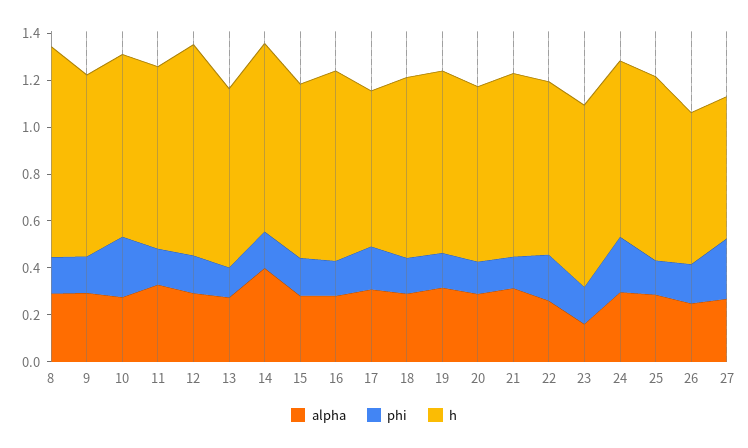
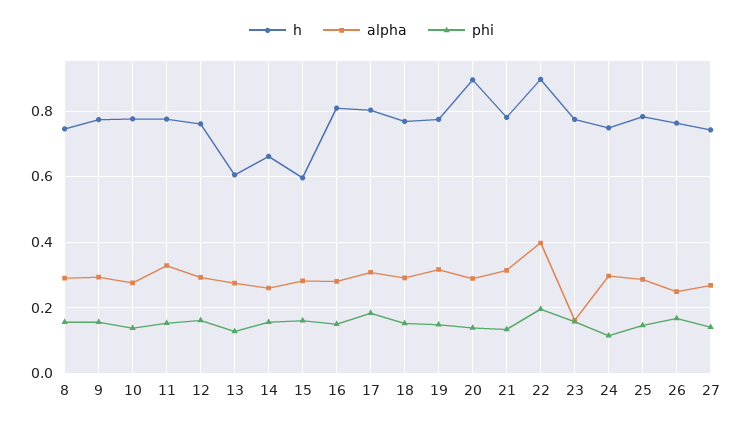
  {
    "alpha": {
      "8": 0.3,
      "9": 0.3,
      "10": 0.28,
      "11": 0.32,
      "12": 0.3,
      "13": 0.28,
-     "14": 0.4,
+     "14": 0.26,
      "15": 0.28,
      "16": 0.28,
      "17": 0.3,
      "18": 0.3,
      "19": 0.32,
      "20": 0.28,
      "21": 0.32,
-     "22": 0.25,
+     "22": 0.4,
      "23": 0.16,
      "24": 0.3,
      "25": 0.28,
      "26": 0.24,
      "27": 0.26
    },
    "phi": {
      "8": 0.16,
      "9": 0.16,
-     "10": 0.25,
+     "10": 0.14,
      "11": 0.16,
      "12": 0.16,
      "13": 0.12,
      "14": 0.16,
      "15": 0.16,
      "16": 0.14,
      "17": 0.18,
      "18": 0.16,
      "19": 0.14,
      "20": 0.14,
      "21": 0.14,
      "22": 0.2,
      "23": 0.16,
-     "24": 0.25,
+     "24": 0.12,
      "25": 0.14,
      "26": 0.16,
-     "27": 0.25
+     "27": 0.14
    },
    "h": {
-     "8": 0.9,
+     "8": 0.74,
      "9": 0.78,
      "10": 0.78,
      "11": 0.78,
-     "12": 0.9,
+     "12": 0.76,
-     "13": 0.75,
+     "13": 0.6,
-     "14": 0.8,
+     "14": 0.66,
-     "15": 0.75,
+     "15": 0.6,
      "16": 0.8,
-     "17": 0.65,
+     "17": 0.8,
      "18": 0.76,
      "19": 0.78,
-     "20": 0.75,
+     "20": 0.9,
      "21": 0.78,
-     "22": 0.75,
+     "22": 0.9,
      "23": 0.78,
      "24": 0.74,
      "25": 0.78,
-     "26": 0.65,
+     "26": 0.76,
-     "27": 0.6
+     "27": 0.74
    }
  }

